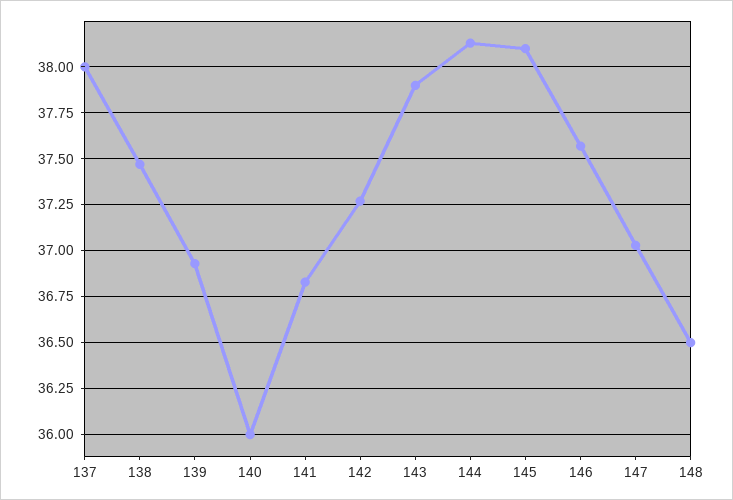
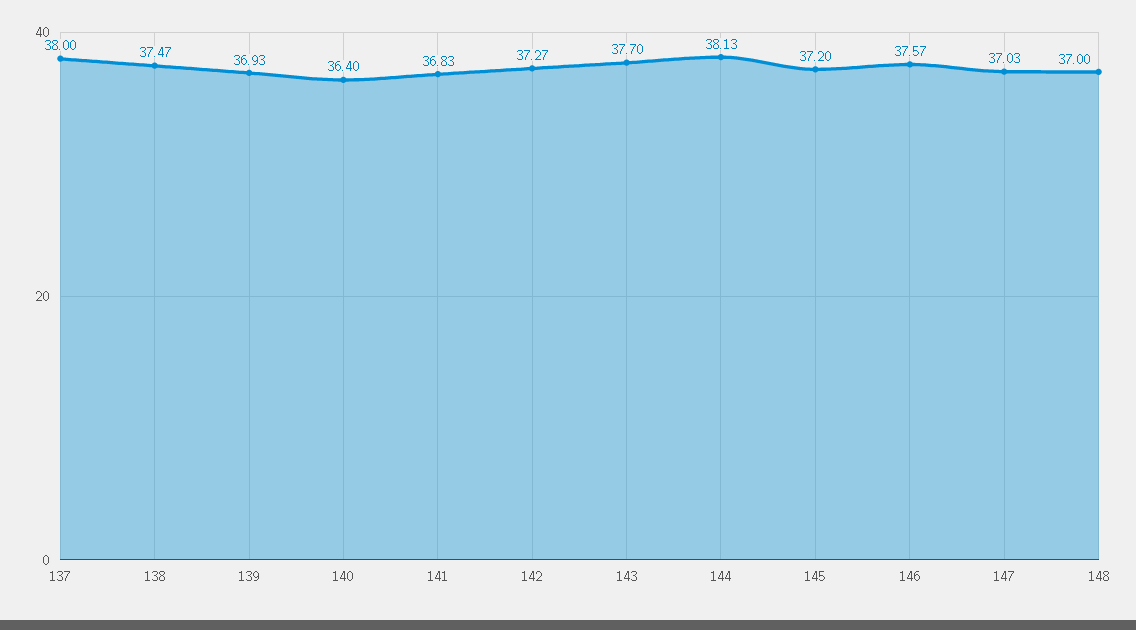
  {
    "137": 38,
    "138": 37.47,
    "139": 36.93,
-   "140": 36,
+   "140": 36.4,
    "141": 36.83,
    "142": 37.27,
-   "143": 37.9,
+   "143": 37.7,
    "144": 38.13,
-   "145": 38.1,
+   "145": 37.2,
    "146": 37.57,
    "147": 37.03,
-   "148": 36.5
+   "148": 37
  }

